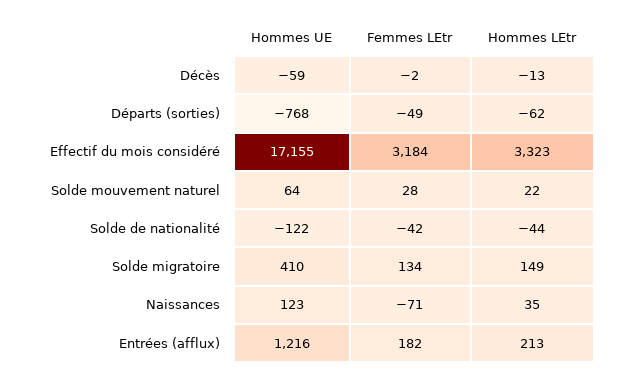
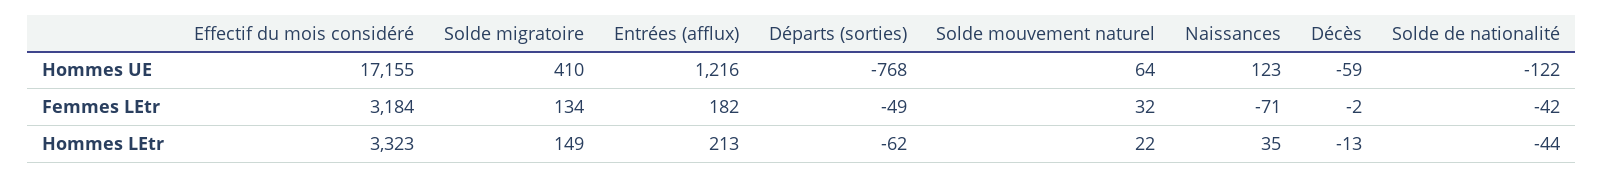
  {
    "Hommes UE": {
      "Décès": -59,
      "Départs (sorties)": -768,
      "Effectif du mois considéré": 17155,
      "Solde mouvement naturel": 64,
      "Solde de nationalité": -122,
      "Solde migratoire": 410,
      "Naissances": 123,
      "Entrées (afflux)": 1216
    },
    "Femmes LEtr": {
      "Décès": -2,
      "Départs (sorties)": -49,
      "Effectif du mois considéré": 3184,
-     "Solde mouvement naturel": 28,
+     "Solde mouvement naturel": 32,
      "Solde de nationalité": -42,
      "Solde migratoire": 134,
      "Naissances": -71,
      "Entrées (afflux)": 182
    },
    "Hommes LEtr": {
      "Décès": -13,
      "Départs (sorties)": -62,
      "Effectif du mois considéré": 3323,
      "Solde mouvement naturel": 22,
      "Solde de nationalité": -44,
      "Solde migratoire": 149,
      "Naissances": 35,
      "Entrées (afflux)": 213
    }
  }

